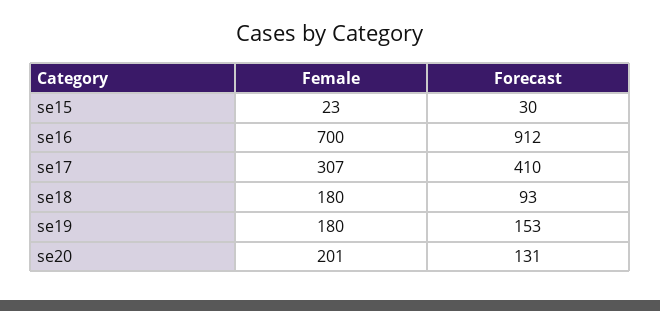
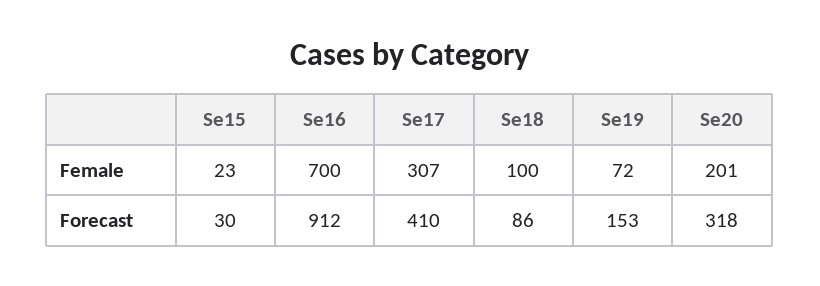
  {
    "Female": {
      "se15": 23,
      "se16": 700,
      "se17": 307,
-     "se18": 180,
+     "se18": 100,
-     "se19": 180,
+     "se19": 72,
      "se20": 201
    },
    "Forecast": {
      "se15": 30,
      "se16": 912,
      "se17": 410,
-     "se18": 93,
+     "se18": 86,
      "se19": 153,
-     "se20": 131
+     "se20": 318
    }
  }

